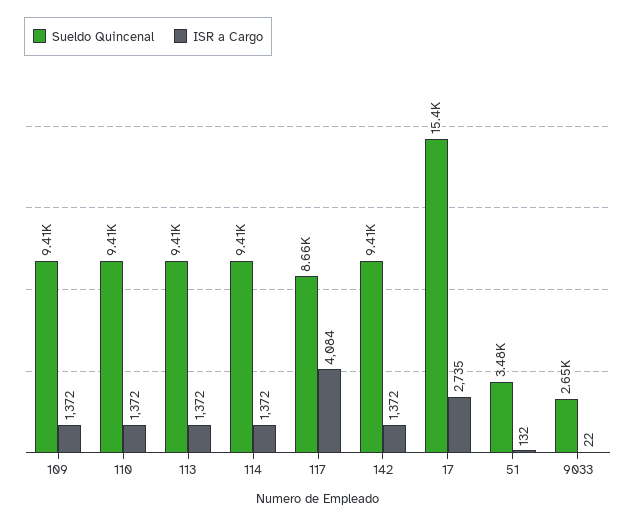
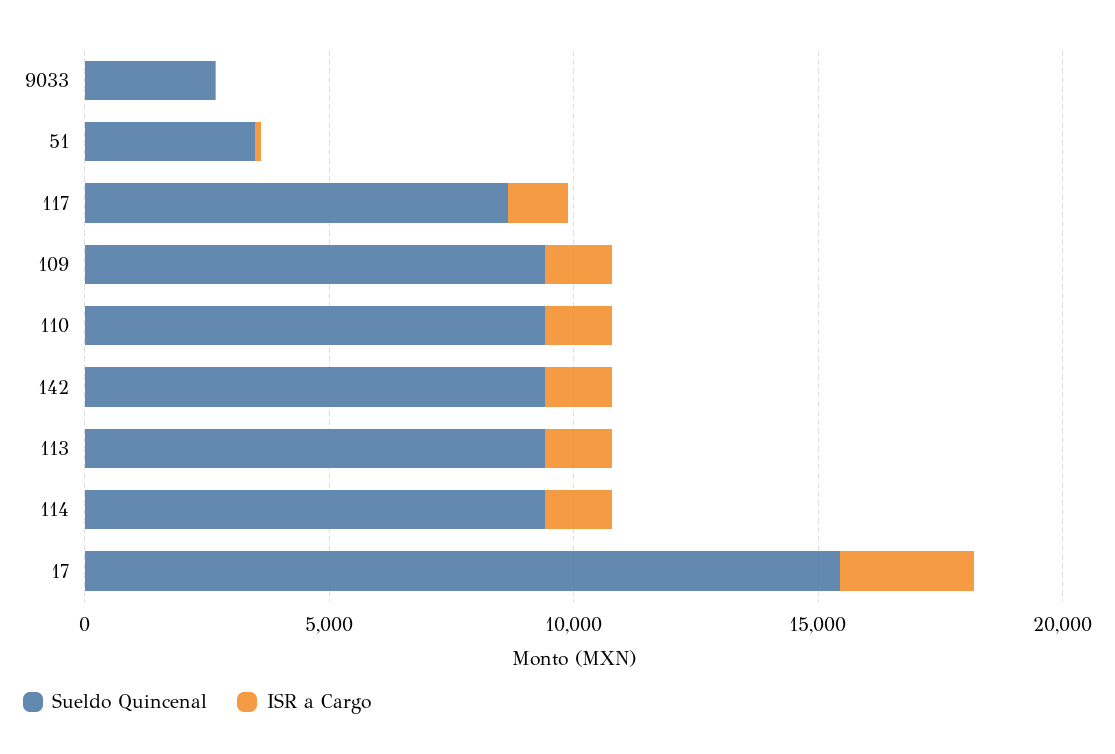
  {
    "Sueldo Quincenal": {
      "109": 9410,
      "110": 9410,
      "113": 9410,
      "114": 9410,
      "117": 8660,
      "142": 9410,
      "17": 15400,
      "51": 3480,
      "9033": 2650
    },
    "ISR a Cargo": {
      "109": 1372,
      "110": 1372,
      "113": 1372,
      "114": 1372,
-     "117": 4084,
+     "117": 1000,
      "142": 1372,
      "17": 2735,
      "51": 132,
      "9033": 22
    }
  }

